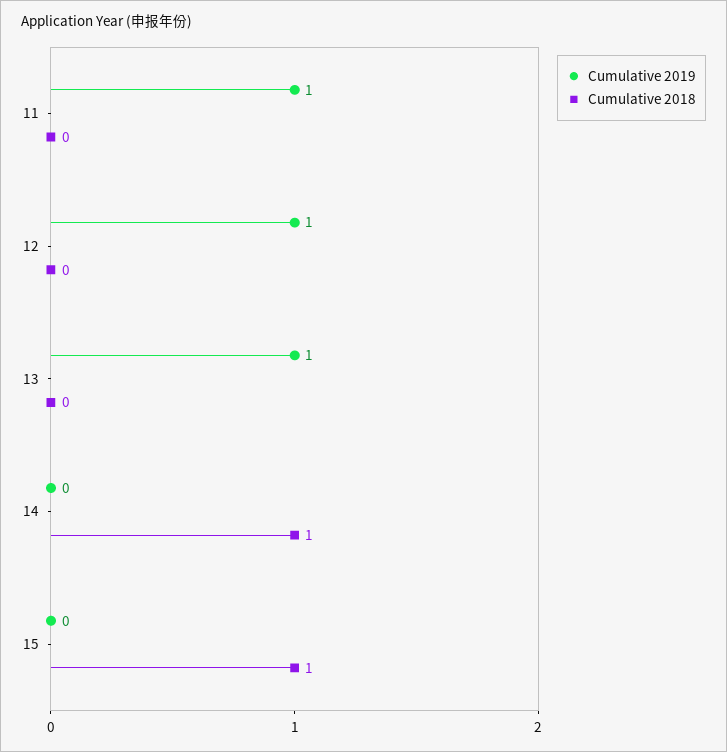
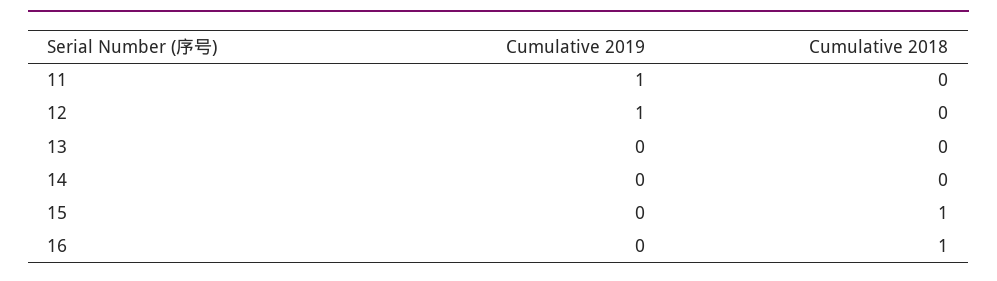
  {
    "Cumulative 2019": {
      "11": 1,
      "12": 1,
-     "13": 1,
+     "13": 0,
      "14": 0,
-     "15": 0
+     "15": 0,
+     "16": 0
    },
    "Cumulative 2018": {
      "11": 0,
      "12": 0,
      "13": 0,
-     "14": 1,
+     "14": 0,
-     "15": 1
+     "15": 1,
+     "16": 1
    }
  }

